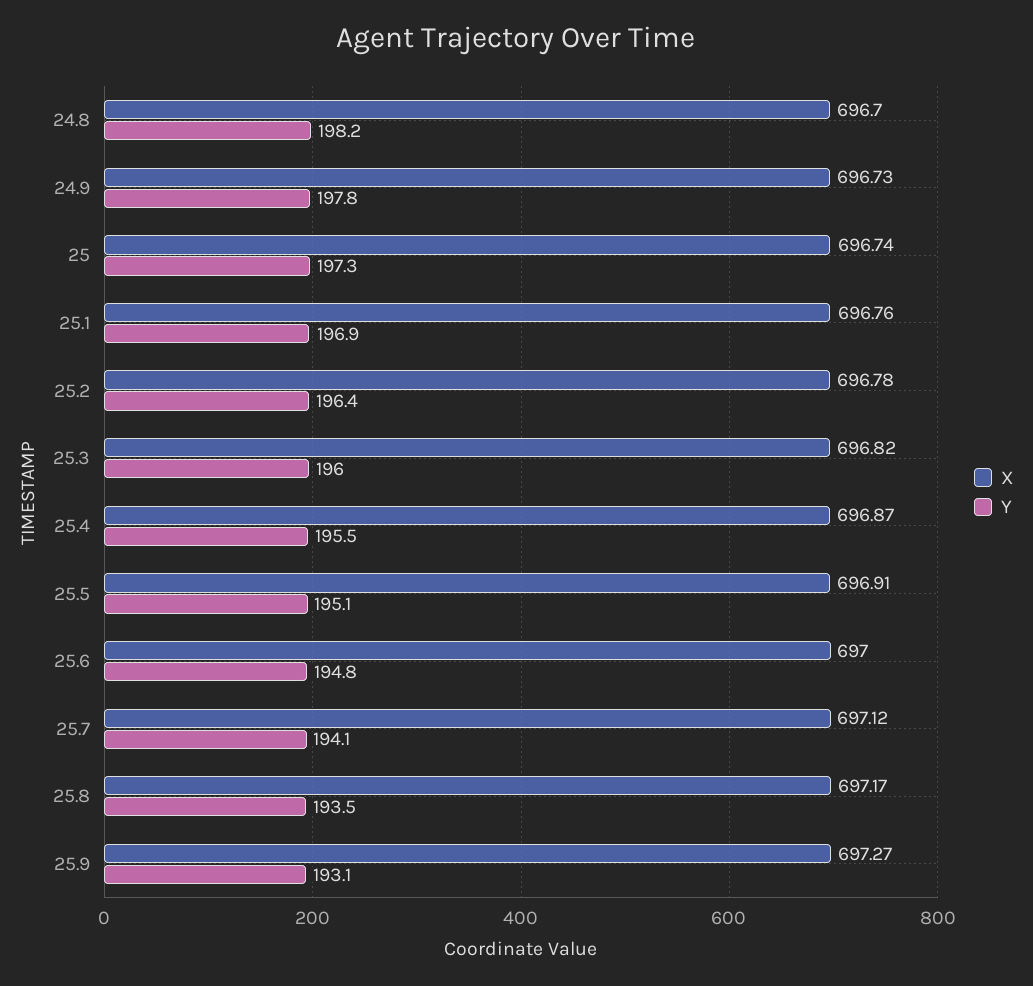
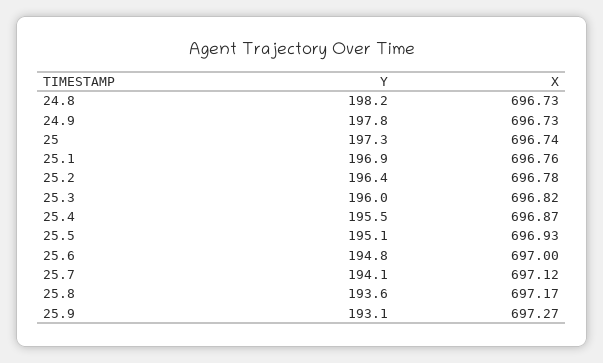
  {
    "X": {
-     "24.8": 696.7,
+     "24.8": 696.73,
      "24.9": 696.73,
      "25": 696.74,
      "25.1": 696.76,
      "25.2": 696.78,
      "25.3": 696.82,
      "25.4": 696.87,
-     "25.5": 696.91,
+     "25.5": 696.93,
      "25.6": 697,
      "25.7": 697.12,
      "25.8": 697.17,
      "25.9": 697.27
    },
    "Y": {
      "24.8": 198.2,
      "24.9": 197.8,
      "25": 197.3,
      "25.1": 196.9,
      "25.2": 196.4,
      "25.3": 196,
      "25.4": 195.5,
      "25.5": 195.1,
      "25.6": 194.8,
      "25.7": 194.1,
-     "25.8": 193.5,
+     "25.8": 193.6,
      "25.9": 193.1
    }
  }

